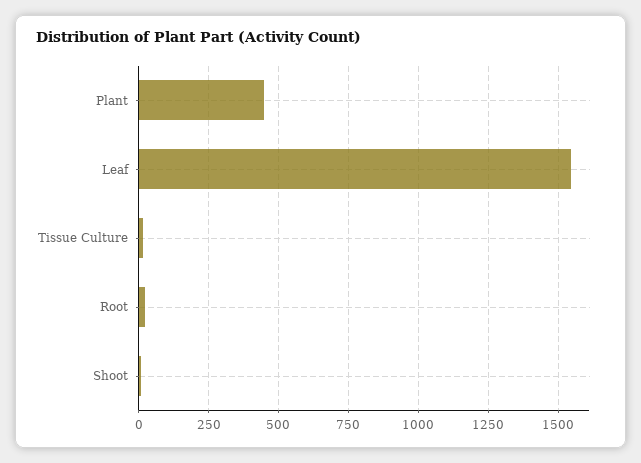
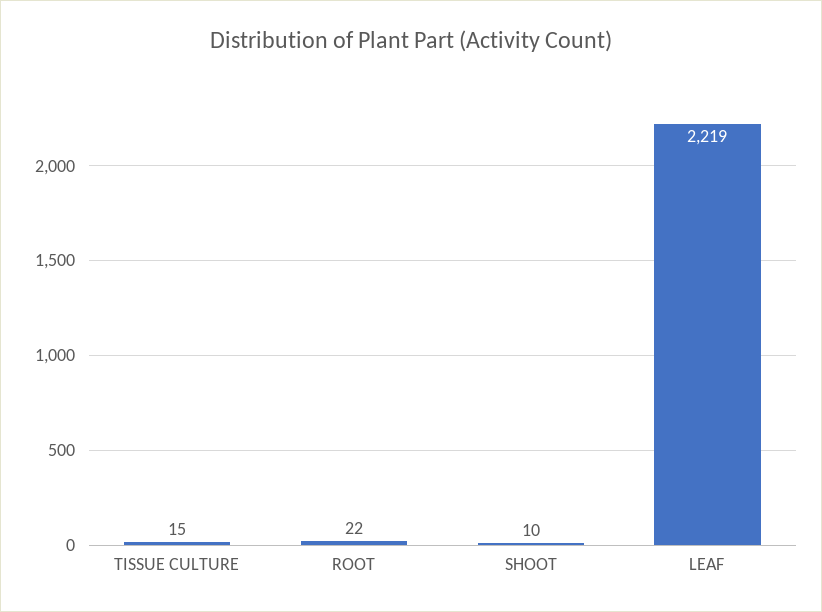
  {
-   "Plant": 450,
-   "Leaf": 1550,
+   "Leaf": 2219,
    "Tissue Culture": 15,
    "Root": 22,
    "Shoot": 10
  }

